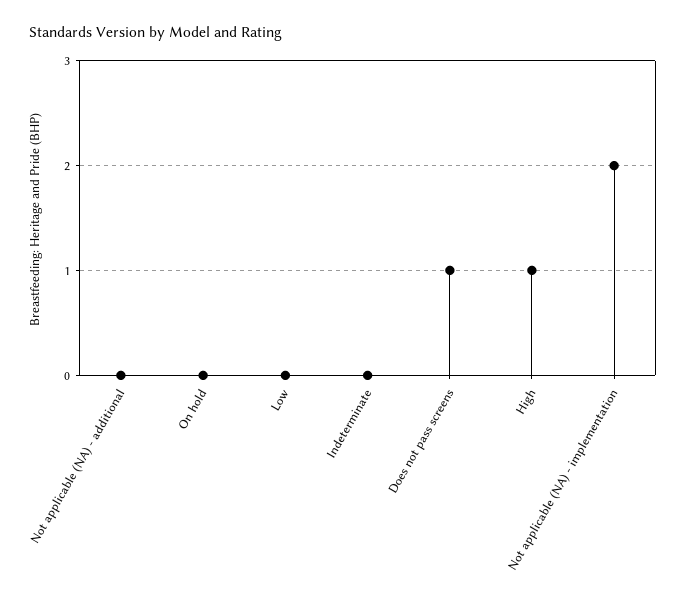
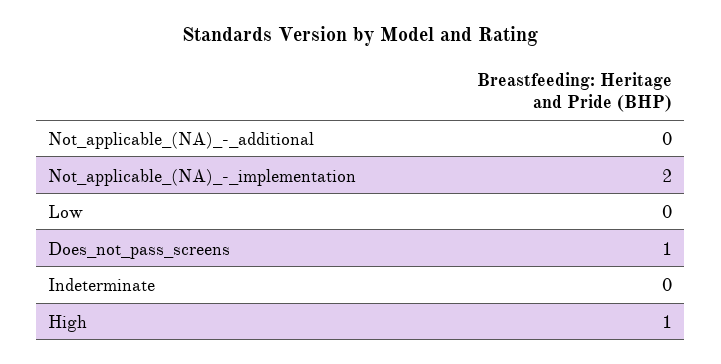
  {
    "Not applicable (NA) - additional": 0,
-   "On hold": 0,
    "Low": 0,
    "Indeterminate": 0,
    "Does not pass screens": 1,
    "High": 1,
    "Not applicable (NA) - implementation": 2
  }

